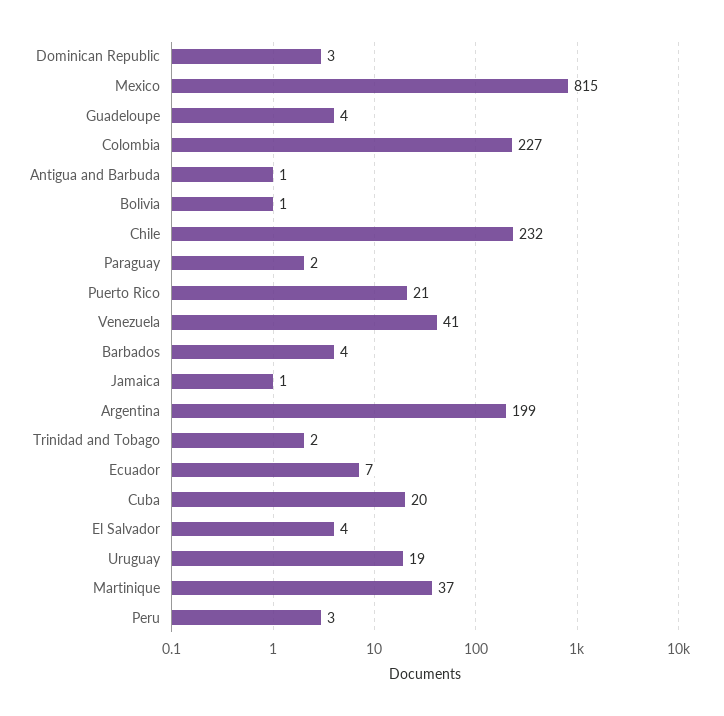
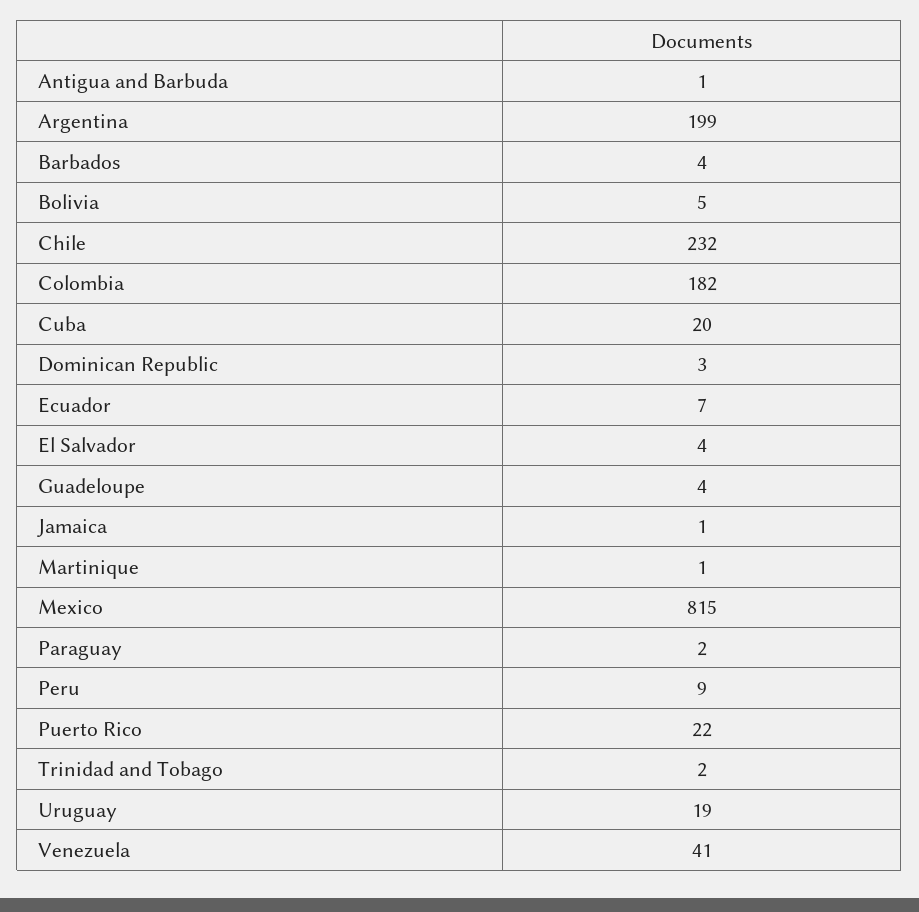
  {
    "Dominican Republic": 3,
    "Mexico": 815,
    "Guadeloupe": 4,
-   "Colombia": 227,
+   "Colombia": 182,
    "Antigua and Barbuda": 1,
-   "Bolivia": 1,
+   "Bolivia": 5,
    "Chile": 232,
    "Paraguay": 2,
-   "Puerto Rico": 21,
+   "Puerto Rico": 22,
    "Venezuela": 41,
    "Barbados": 4,
    "Jamaica": 1,
    "Argentina": 199,
    "Trinidad and Tobago": 2,
    "Ecuador": 7,
    "Cuba": 20,
    "El Salvador": 4,
    "Uruguay": 19,
-   "Martinique": 37,
+   "Martinique": 1,
-   "Peru": 3
+   "Peru": 9
  }

